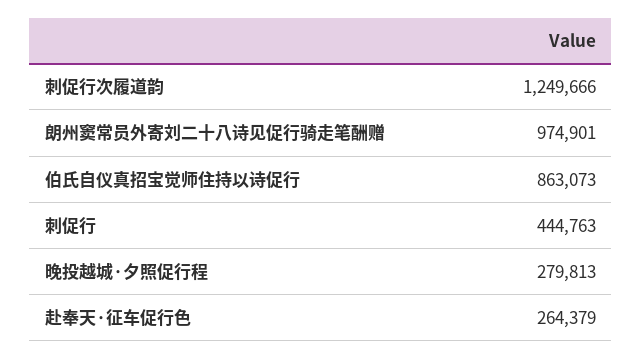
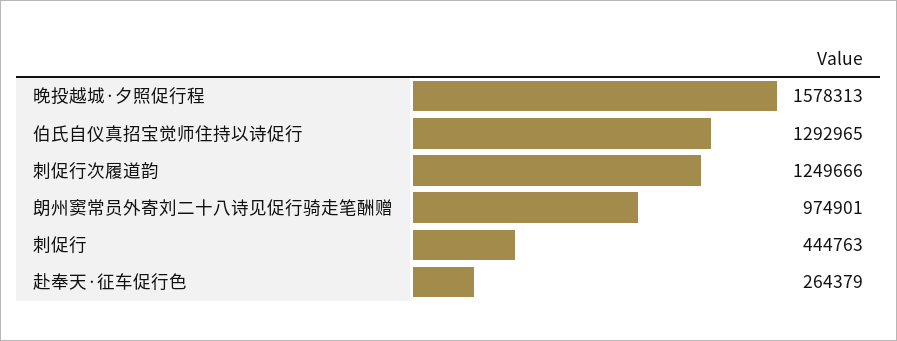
  {
    "刺促行次履道韵": 1249666,
    "朗州窦常员外寄刘二十八诗见促行骑走笔酬赠": 974901,
-   "伯氏自仪真招宝觉师住持以诗促行": 863073,
+   "伯氏自仪真招宝觉师住持以诗促行": 1292965,
    "刺促行": 444763,
-   "晚投越城·夕照促行程": 279813,
+   "晚投越城·夕照促行程": 1578313,
    "赴奉天·征车促行色": 264379
  }

